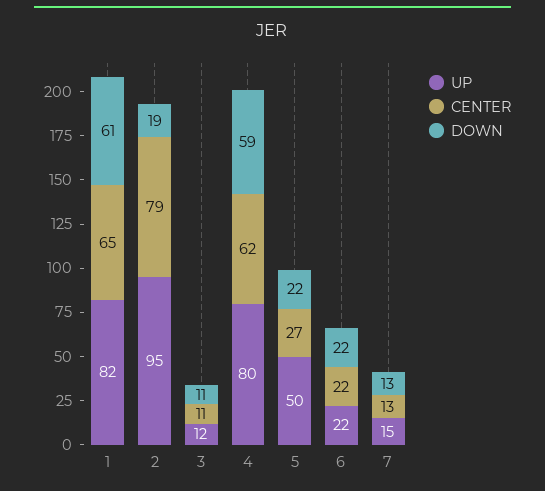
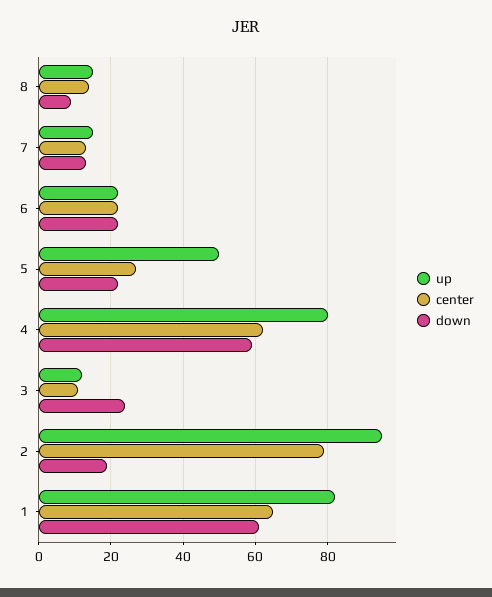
  {
    "UP": {
      "1": 82,
      "2": 95,
      "3": 12,
      "4": 80,
      "5": 50,
      "6": 22,
-     "7": 15
+     "7": 15,
+     "8": 15
    },
    "CENTER": {
      "1": 65,
      "2": 79,
      "3": 11,
      "4": 62,
      "5": 27,
      "6": 22,
-     "7": 13
+     "7": 13,
+     "8": 15
    },
    "DOWN": {
      "1": 61,
      "2": 19,
-     "3": 11,
+     "3": 25,
      "4": 59,
      "5": 22,
      "6": 22,
-     "7": 13
+     "7": 13,
+     "8": 10
    }
  }

